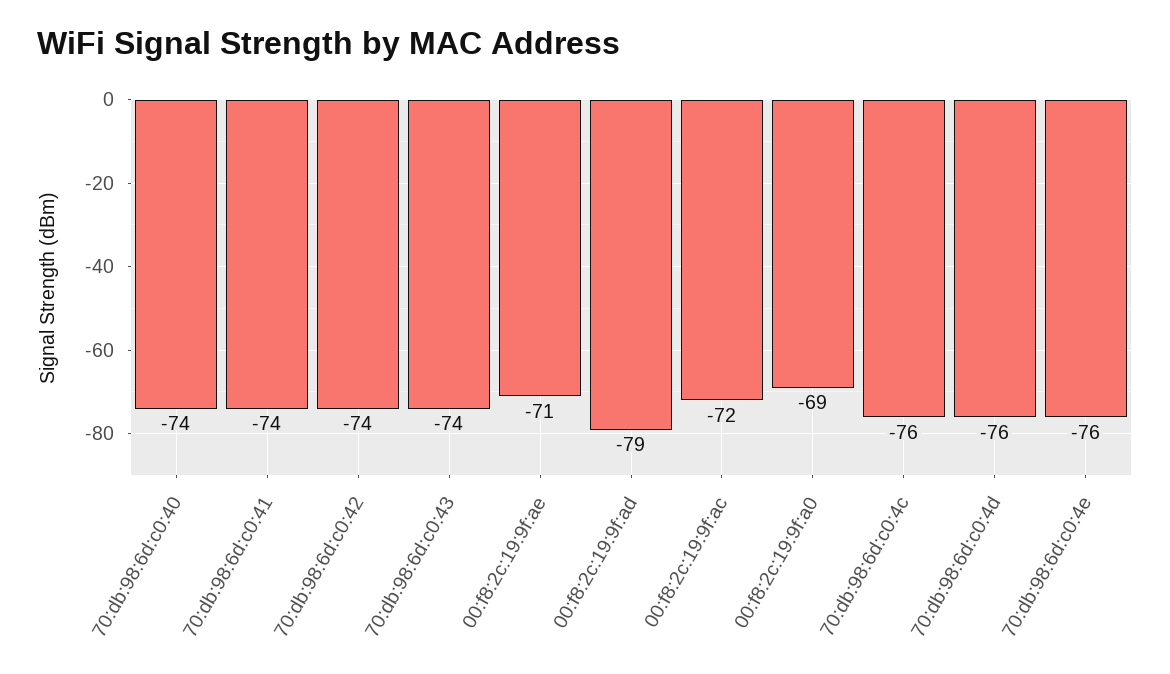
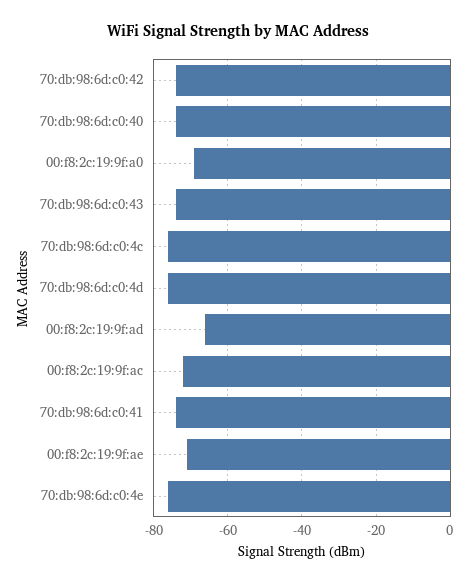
  {
    "70:db:98:6d:c0:40": -74,
    "70:db:98:6d:c0:41": -74,
    "70:db:98:6d:c0:42": -74,
    "70:db:98:6d:c0:43": -74,
    "00:f8:2c:19:9f:ae": -71,
-   "00:f8:2c:19:9f:ad": -79,
+   "00:f8:2c:19:9f:ad": -65,
    "00:f8:2c:19:9f:ac": -72,
    "00:f8:2c:19:9f:a0": -69,
    "70:db:98:6d:c0:4c": -76,
    "70:db:98:6d:c0:4d": -76,
    "70:db:98:6d:c0:4e": -76
  }

